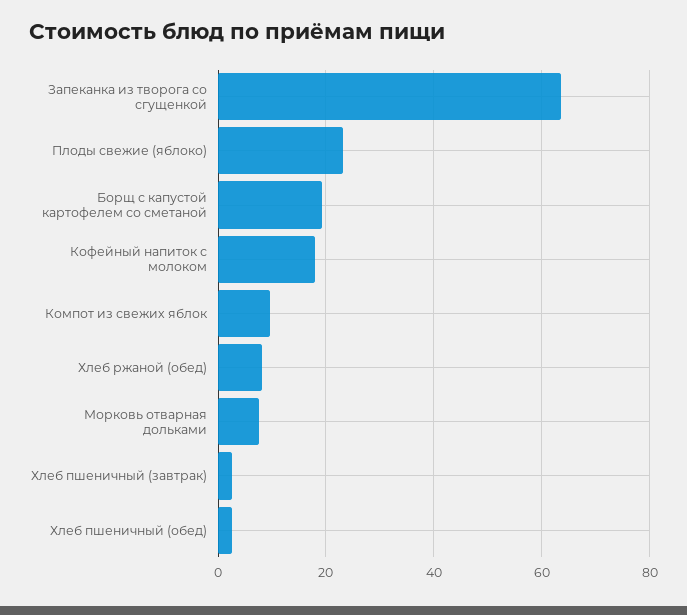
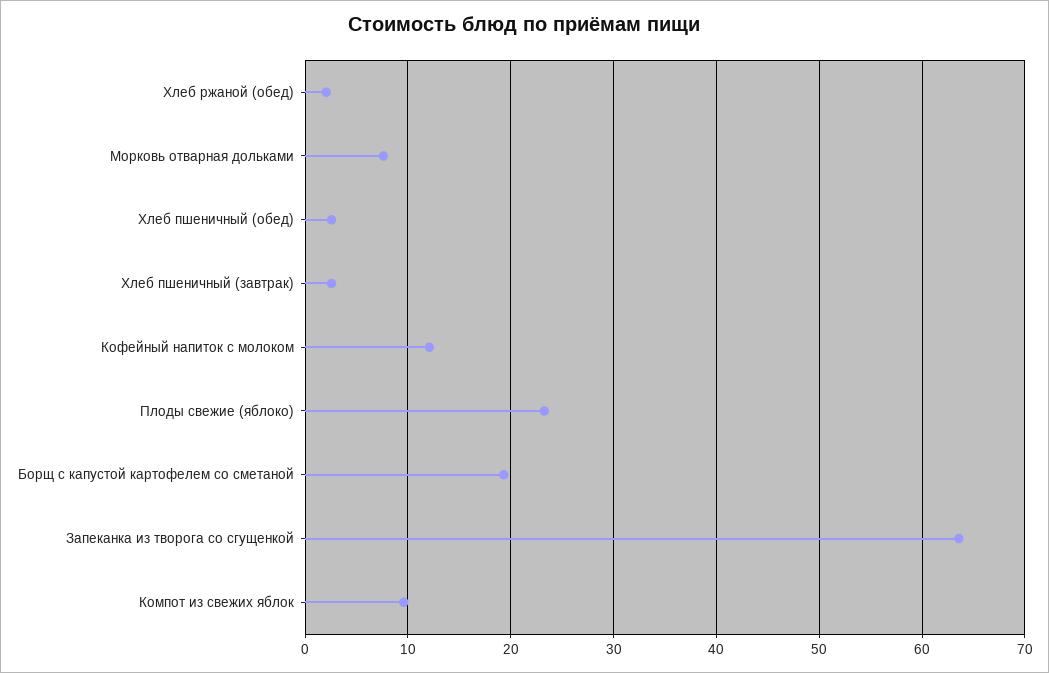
  {
    "Запеканка из творога со сгущенкой": 64,
    "Плоды свежие (яблоко)": 23,
    "Борщ с капустой картофелем со сметаной": 19,
-   "Кофейный напиток с молоком": 18,
+   "Кофейный напиток с молоком": 12,
    "Компот из свежих яблок": 10,
-   "Хлеб ржаной (обед)": 8,
+   "Хлеб ржаной (обед)": 2,
    "Морковь отварная дольками": 8,
    "Хлеб пшеничный (завтрак)": 3,
    "Хлеб пшеничный (обед)": 3
  }

